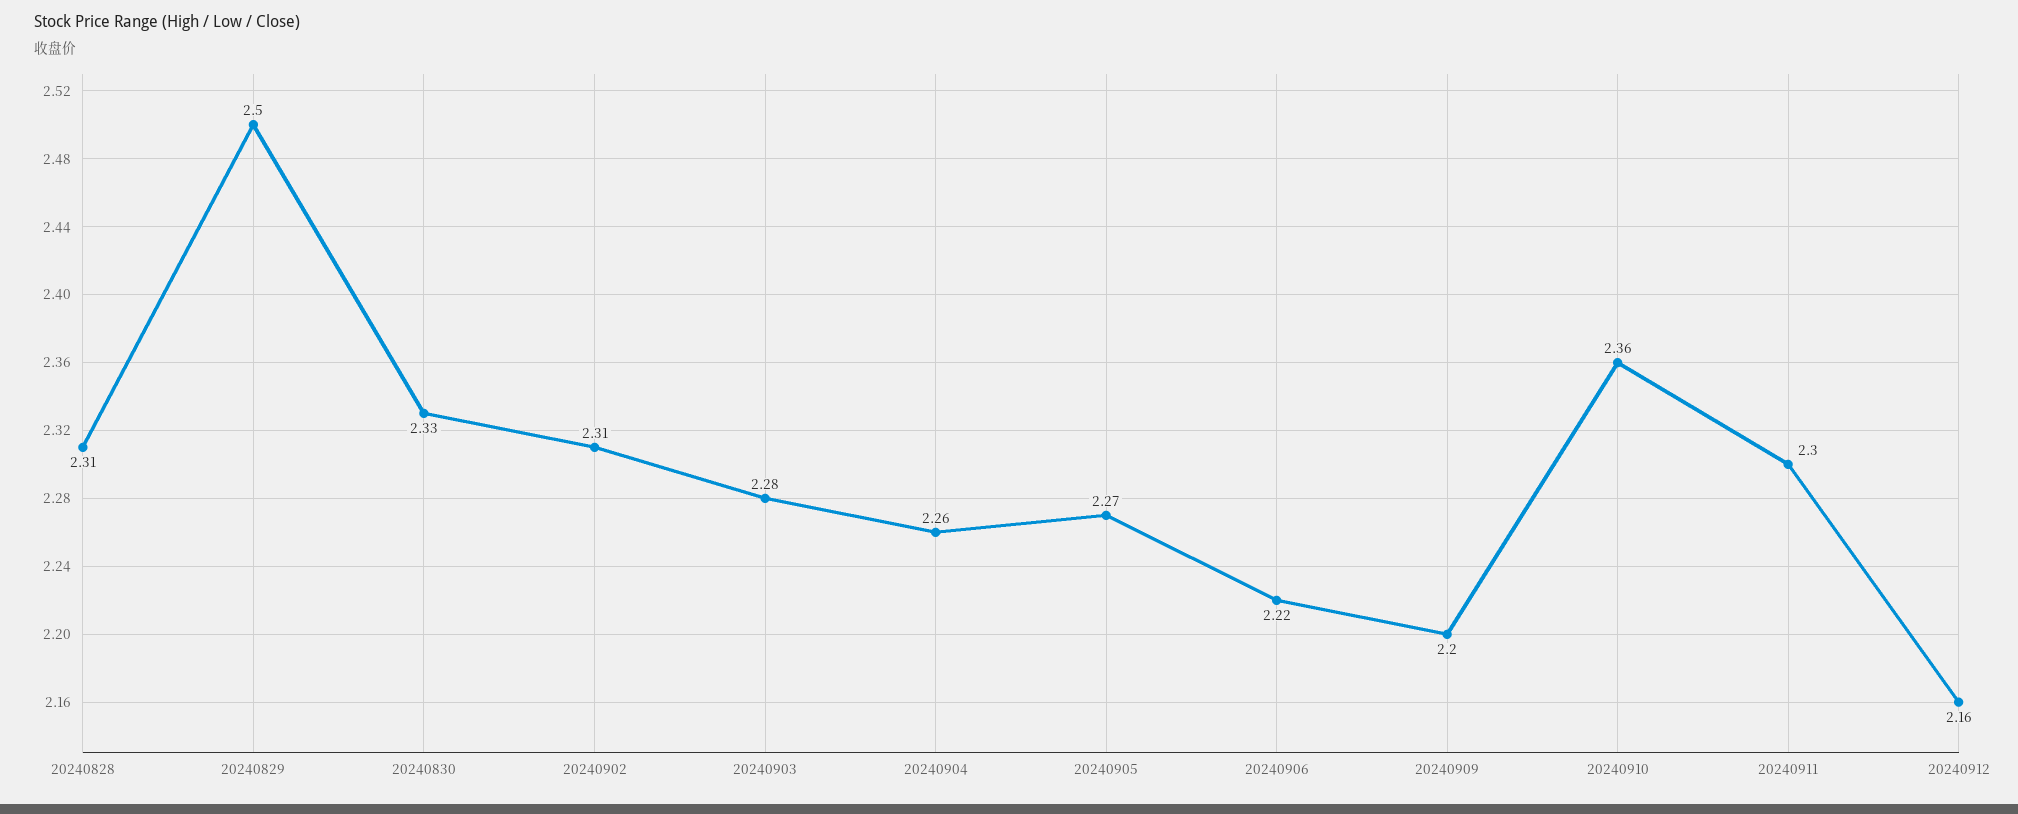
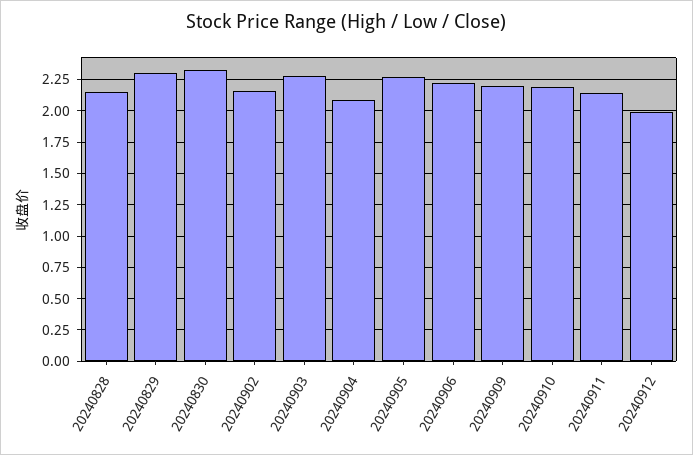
  {
-   "20240828": 2.31,
+   "20240828": 2.15,
-   "20240829": 2.5,
+   "20240829": 2.3,
    "20240830": 2.33,
-   "20240902": 2.31,
+   "20240902": 2.15,
    "20240903": 2.28,
-   "20240904": 2.26,
+   "20240904": 2.1,
    "20240905": 2.27,
    "20240906": 2.22,
    "20240909": 2.2,
-   "20240910": 2.36,
+   "20240910": 2.2,
-   "20240911": 2.3,
+   "20240911": 2.15,
-   "20240912": 2.16
+   "20240912": 2
  }

